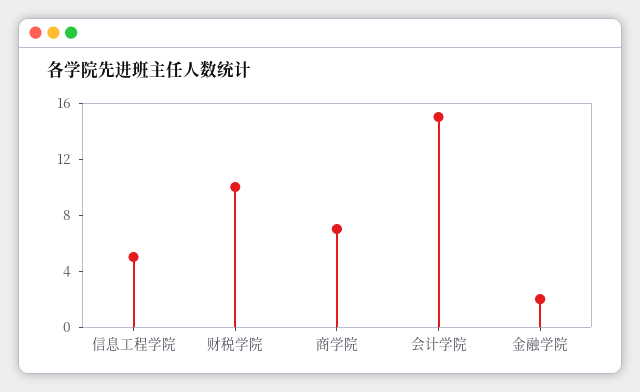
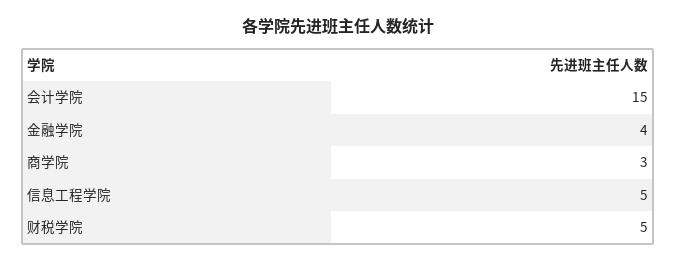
  {
    "信息工程学院": 5,
-   "财税学院": 10,
+   "财税学院": 5,
-   "商学院": 7,
+   "商学院": 3,
    "会计学院": 15,
-   "金融学院": 2
+   "金融学院": 4
  }

